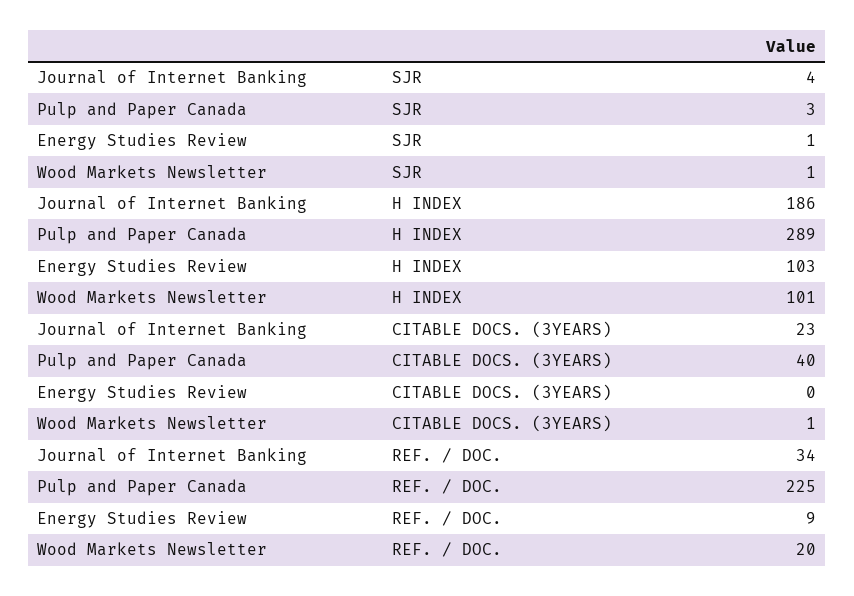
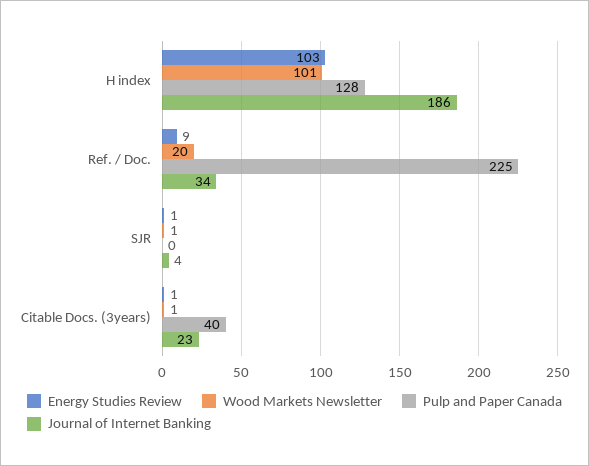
  {
    "Journal of Internet Banking": {
      "SJR": 4,
      "H INDEX": 186,
      "CITABLE DOCS. (3YEARS)": 23,
      "REF. / DOC.": 34
    },
    "Pulp and Paper Canada": {
-     "SJR": 3,
+     "SJR": 0,
-     "H INDEX": 289,
+     "H INDEX": 128,
      "CITABLE DOCS. (3YEARS)": 40,
      "REF. / DOC.": 225
    },
    "Energy Studies Review": {
      "SJR": 1,
      "H INDEX": 103,
-     "CITABLE DOCS. (3YEARS)": 0,
+     "CITABLE DOCS. (3YEARS)": 1,
      "REF. / DOC.": 9
    },
    "Wood Markets Newsletter": {
      "SJR": 1,
      "H INDEX": 101,
      "CITABLE DOCS. (3YEARS)": 1,
      "REF. / DOC.": 20
    }
  }

